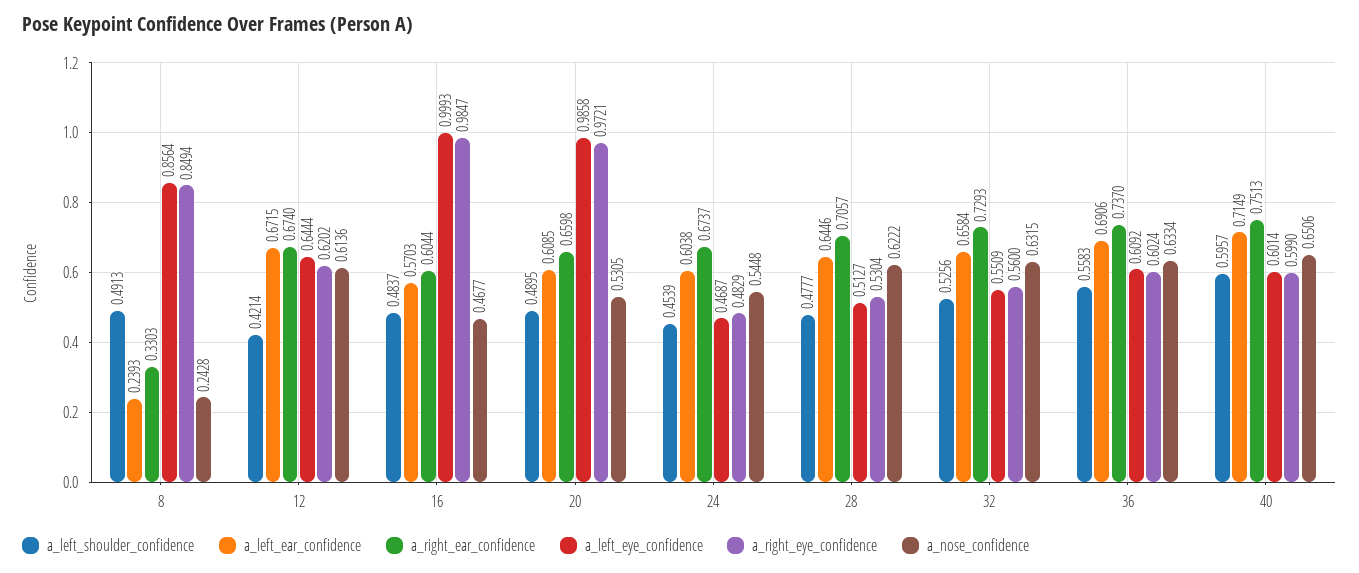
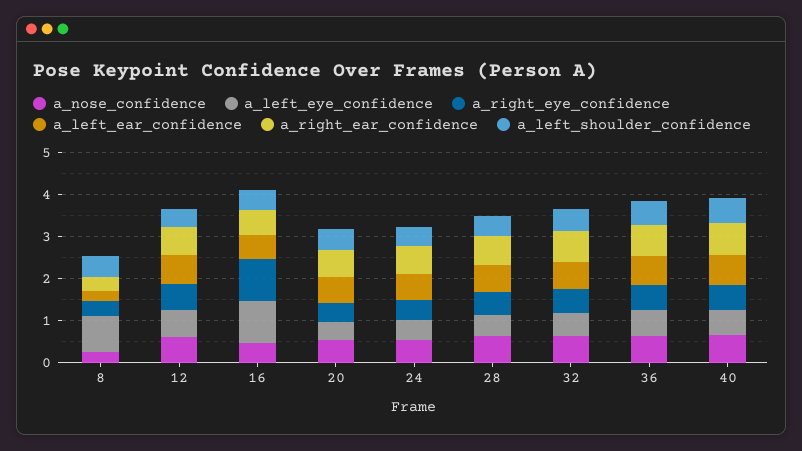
  {
    "a_left_shoulder_confidence": {
      "8": 0.4913,
      "12": 0.4214,
      "16": 0.4837,
      "20": 0.4895,
      "24": 0.4539,
      "28": 0.4777,
      "32": 0.5256,
      "36": 0.5583,
      "40": 0.5957
    },
    "a_left_ear_confidence": {
      "8": 0.2393,
      "12": 0.6715,
      "16": 0.5703,
      "20": 0.6085,
      "24": 0.6038,
      "28": 0.6446,
      "32": 0.6584,
      "36": 0.6906,
      "40": 0.7149
    },
    "a_right_ear_confidence": {
      "8": 0.3303,
      "12": 0.674,
      "16": 0.6044,
      "20": 0.6598,
      "24": 0.6737,
      "28": 0.7057,
      "32": 0.7293,
      "36": 0.737,
      "40": 0.7513
    },
    "a_left_eye_confidence": {
      "8": 0.8564,
      "12": 0.6444,
      "16": 0.9993,
-     "20": 0.9858,
+     "20": 0.4,
      "24": 0.4687,
      "28": 0.5127,
      "32": 0.5509,
      "36": 0.6092,
      "40": 0.6014
    },
    "a_right_eye_confidence": {
-     "8": 0.8494,
+     "8": 0.4,
      "12": 0.6202,
      "16": 0.9847,
-     "20": 0.9721,
+     "20": 0.4,
      "24": 0.4829,
      "28": 0.5304,
      "32": 0.56,
      "36": 0.6024,
      "40": 0.599
    },
    "a_nose_confidence": {
      "8": 0.2428,
      "12": 0.6136,
      "16": 0.4677,
      "20": 0.5305,
      "24": 0.5448,
      "28": 0.6222,
      "32": 0.6315,
      "36": 0.6334,
      "40": 0.6506
    }
  }

